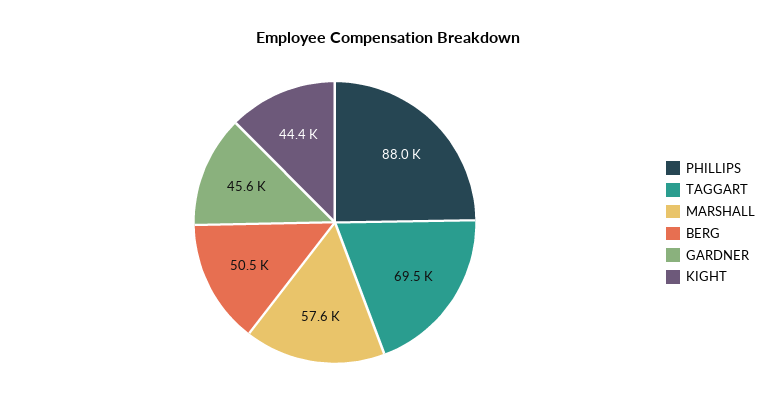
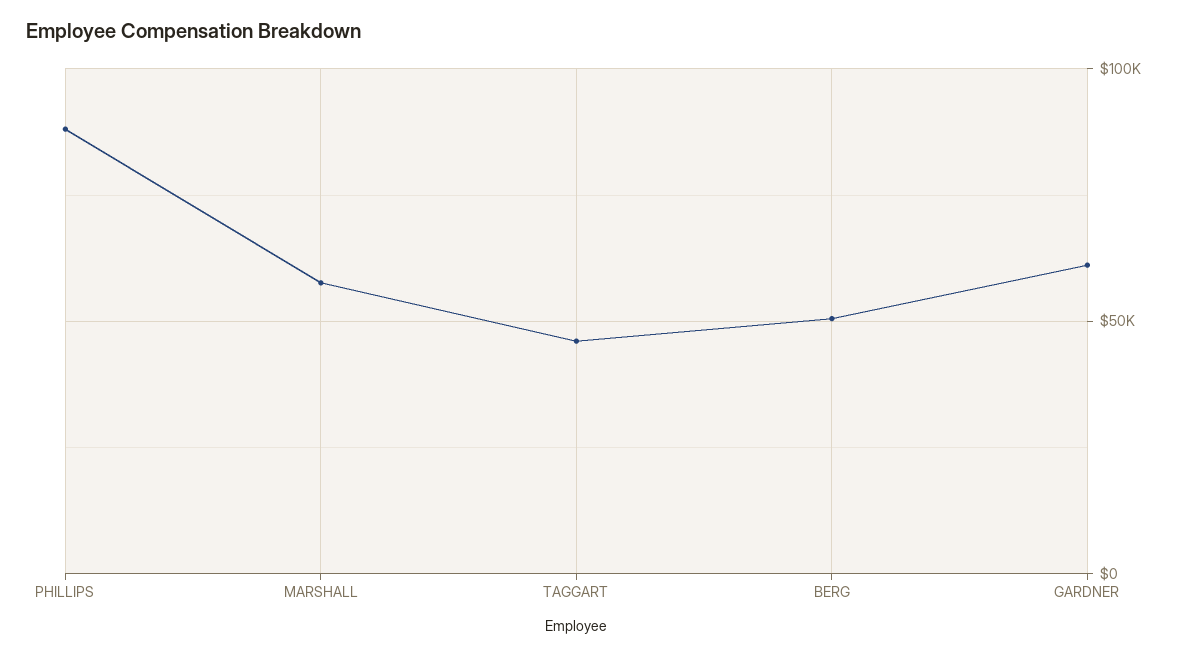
  {
    "PHILLIPS": 88000,
-   "TAGGART": 69500,
+   "TAGGART": 45000,
    "MARSHALL": 57600,
    "BERG": 50500,
-   "GARDNER": 45600,
+   "GARDNER": 60000
-   "KIGHT": 44400
  }

